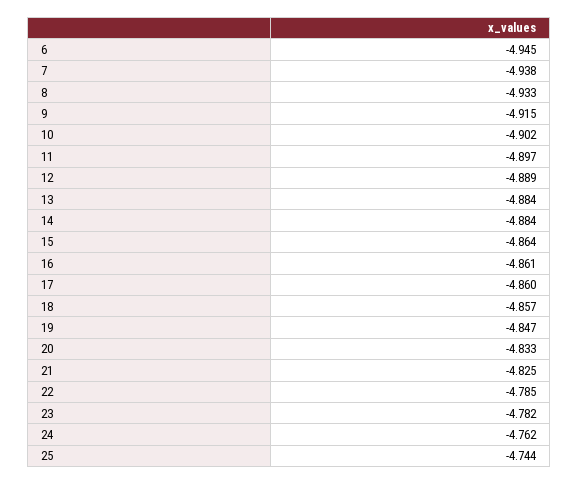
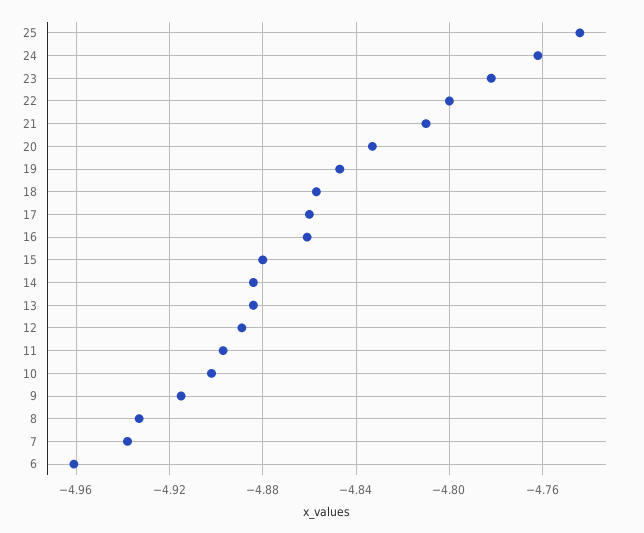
  {
-   "6": -4.945,
+   "6": -4.96,
    "7": -4.938,
    "8": -4.933,
    "9": -4.915,
    "10": -4.902,
    "11": -4.897,
    "12": -4.889,
    "13": -4.884,
    "14": -4.884,
-   "15": -4.864,
+   "15": -4.88,
    "16": -4.861,
    "17": -4.86,
    "18": -4.857,
    "19": -4.847,
    "20": -4.833,
-   "21": -4.825,
+   "21": -4.81,
-   "22": -4.785,
+   "22": -4.8,
    "23": -4.782,
    "24": -4.762,
    "25": -4.744
  }

